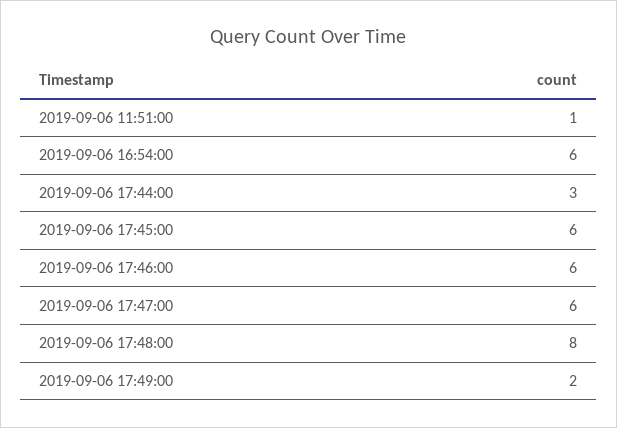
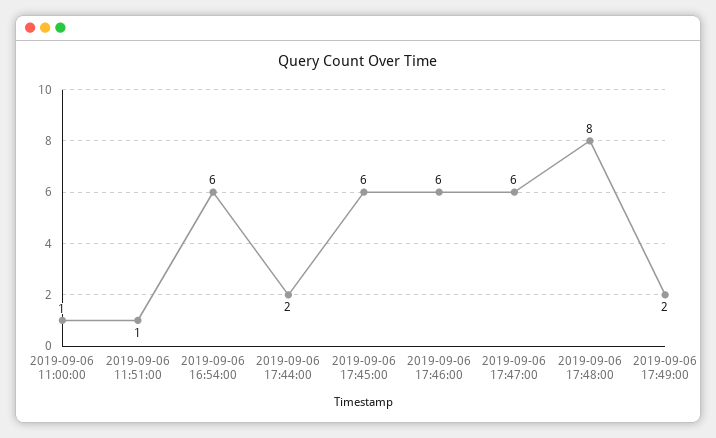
  {
    "2019-09-06 11:51:00": 1,
    "2019-09-06 16:54:00": 6,
-   "2019-09-06 17:44:00": 3,
+   "2019-09-06 17:44:00": 2,
    "2019-09-06 17:45:00": 6,
    "2019-09-06 17:46:00": 6,
    "2019-09-06 17:47:00": 6,
    "2019-09-06 17:48:00": 8,
-   "2019-09-06 17:49:00": 2
+   "2019-09-06 17:49:00": 2,
+   "2019-09-06 11:00:00": 1
  }

